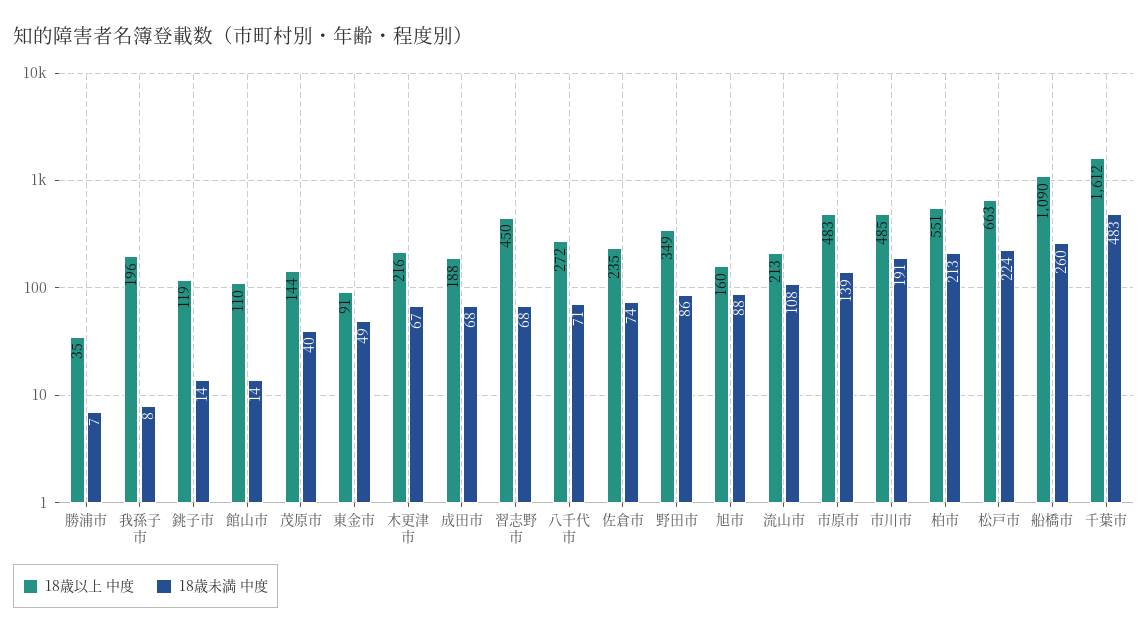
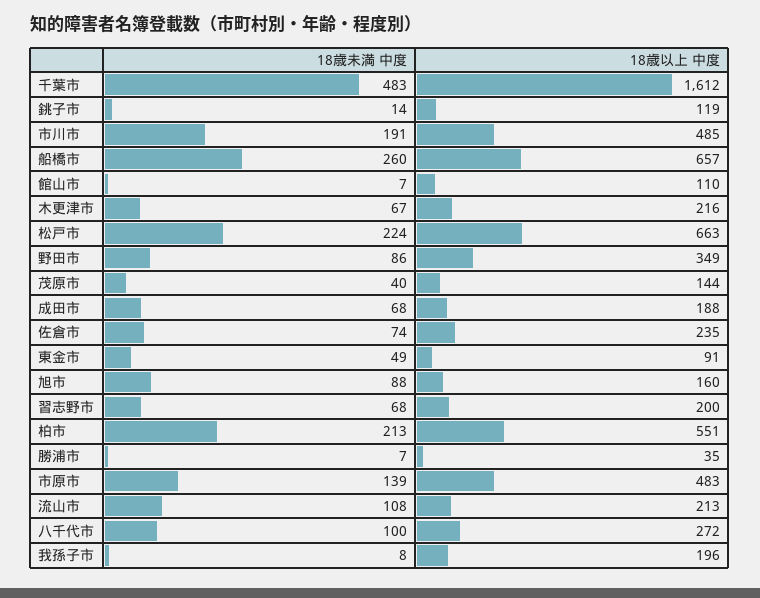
  {
    "18歳以上 中度": {
      "勝浦市": 35,
      "我孫子市": 196,
      "銚子市": 119,
      "館山市": 110,
      "茂原市": 144,
      "東金市": 91,
      "木更津市": 216,
      "成田市": 188,
-     "習志野市": 450,
+     "習志野市": 200,
      "八千代市": 272,
      "佐倉市": 235,
      "野田市": 349,
      "旭市": 160,
      "流山市": 213,
      "市原市": 483,
      "市川市": 485,
      "柏市": 551,
      "松戸市": 663,
-     "船橋市": 1090,
+     "船橋市": 657,
      "千葉市": 1612
    },
    "18歳未満 中度": {
      "勝浦市": 7,
      "我孫子市": 8,
      "銚子市": 14,
-     "館山市": 14,
+     "館山市": 7,
      "茂原市": 40,
      "東金市": 49,
      "木更津市": 67,
      "成田市": 68,
      "習志野市": 68,
-     "八千代市": 71,
+     "八千代市": 100,
      "佐倉市": 74,
      "野田市": 86,
      "旭市": 88,
      "流山市": 108,
      "市原市": 139,
      "市川市": 191,
      "柏市": 213,
      "松戸市": 224,
      "船橋市": 260,
      "千葉市": 483
    }
  }

